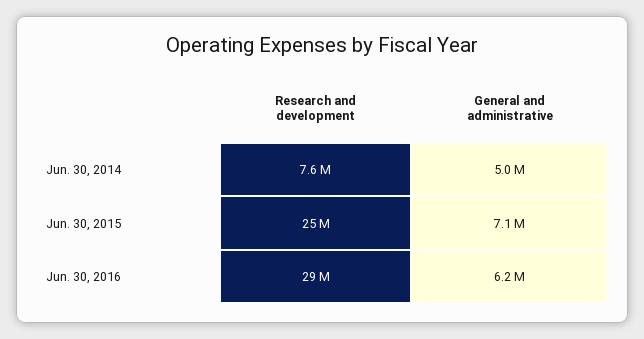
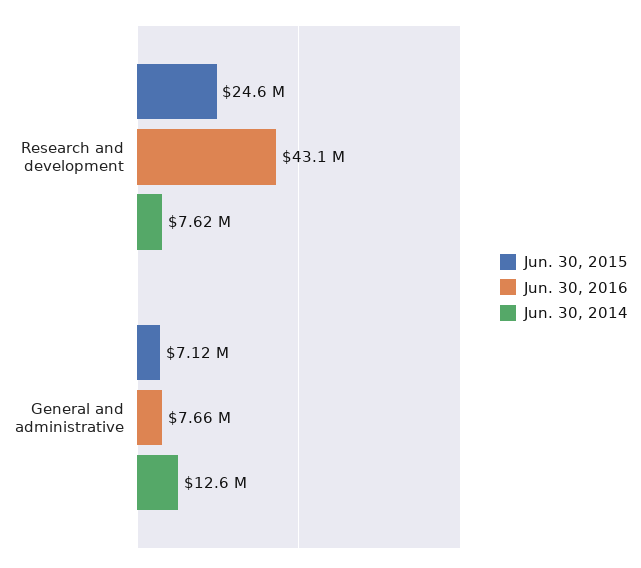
  {
    "Jun. 30, 2014": {
      "Research and development": 7620000,
-     "General and administrative": 5000000
+     "General and administrative": 12600000
    },
    "Jun. 30, 2015": {
      "Research and development": 24600000,
      "General and administrative": 7120000
    },
    "Jun. 30, 2016": {
-     "Research and development": 29000000,
+     "Research and development": 43100000,
-     "General and administrative": 6200000
+     "General and administrative": 7660000
    }
  }

